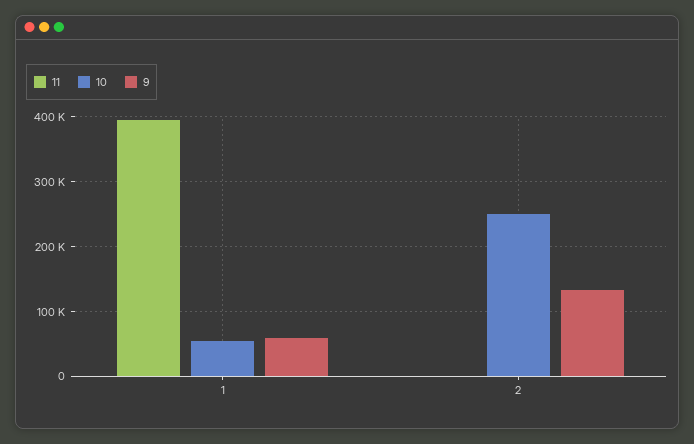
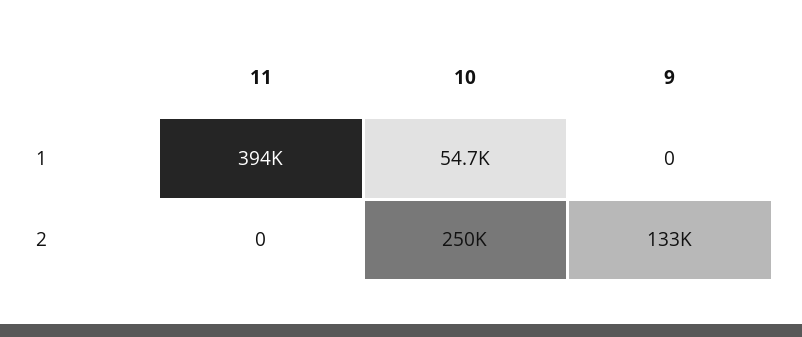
  {
    "11": {
      "1": 394000,
      "2": 0
    },
    "10": {
      "1": 54700,
      "2": 250000
    },
    "9": {
-     "1": 60000,
+     "1": 0,
      "2": 133000
    }
  }

